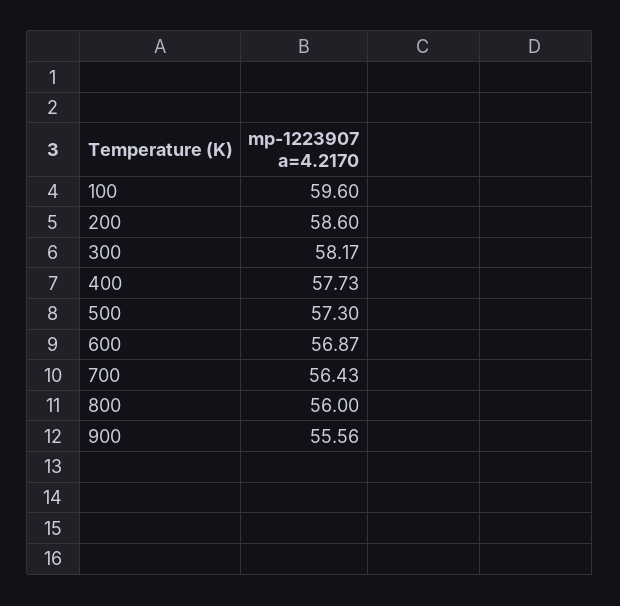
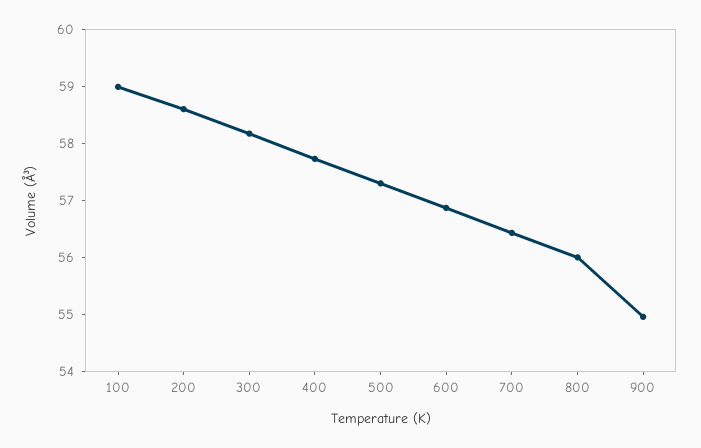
  {
-   "100": 59.6,
+   "100": 59,
    "200": 58.6,
    "300": 58.17,
    "400": 57.73,
    "500": 57.3,
    "600": 56.87,
    "700": 56.43,
    "800": 56,
-   "900": 55.56
+   "900": 55
  }

